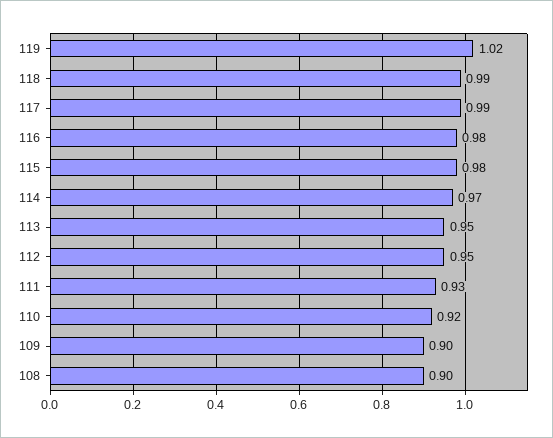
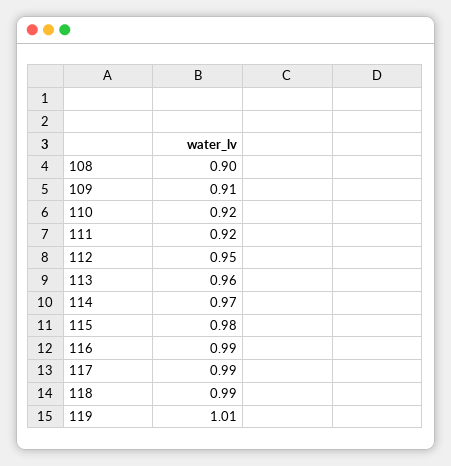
  {
-   "119": 1.02,
+   "119": 1.01,
    "118": 0.99,
    "117": 0.99,
-   "116": 0.98,
+   "116": 0.99,
    "115": 0.98,
    "114": 0.97,
-   "113": 0.95,
+   "113": 0.96,
    "112": 0.95,
-   "111": 0.93,
+   "111": 0.92,
    "110": 0.92,
-   "109": 0.9,
+   "109": 0.91,
    "108": 0.9
  }

